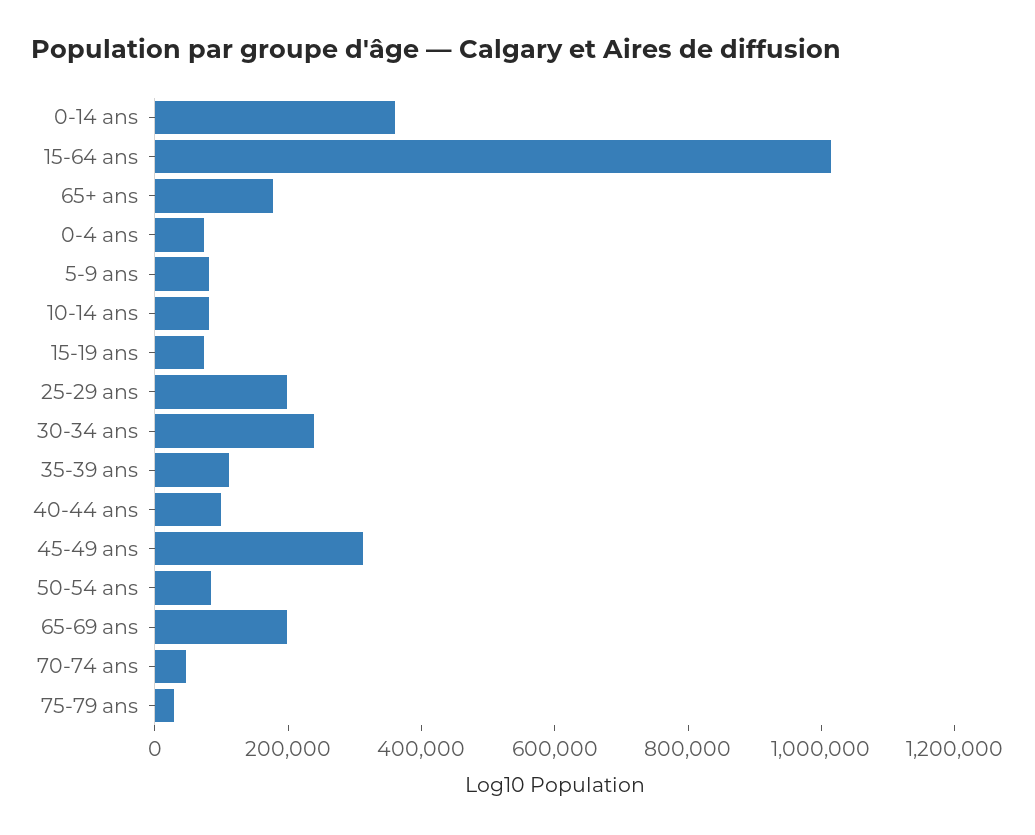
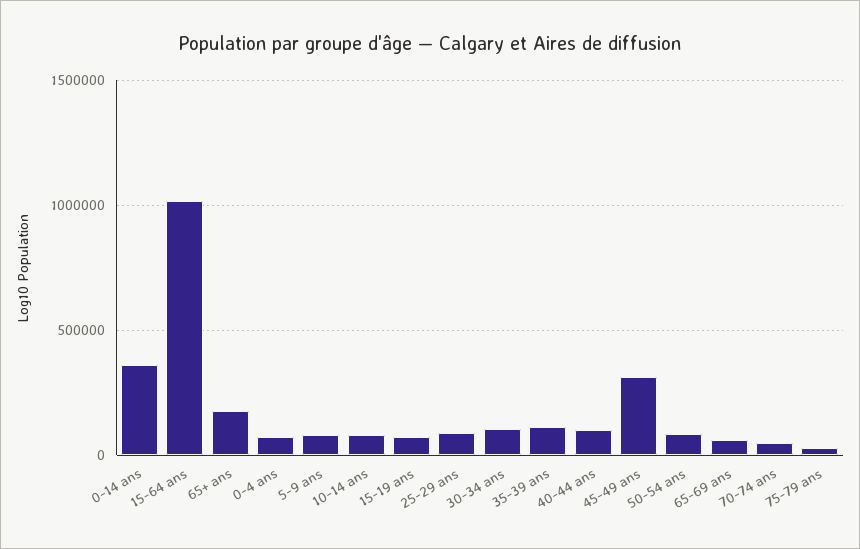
  {
    "0-14 ans": 350000,
    "15-64 ans": 1000000,
    "65+ ans": 200000,
    "0-4 ans": 50000,
    "5-9 ans": 100000,
    "10-14 ans": 100000,
    "15-19 ans": 50000,
-   "25-29 ans": 200000,
+   "25-29 ans": 100000,
-   "30-34 ans": 250000,
+   "30-34 ans": 100000,
    "35-39 ans": 100000,
    "40-44 ans": 100000,
    "45-49 ans": 300000,
    "50-54 ans": 100000,
-   "65-69 ans": 200000,
+   "65-69 ans": 50000,
    "70-74 ans": 50000,
    "75-79 ans": 50000
  }

